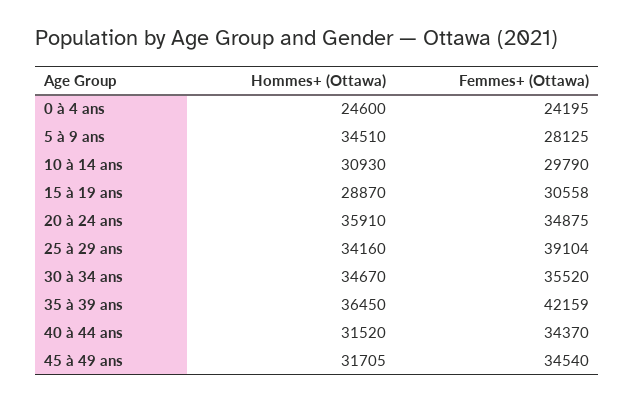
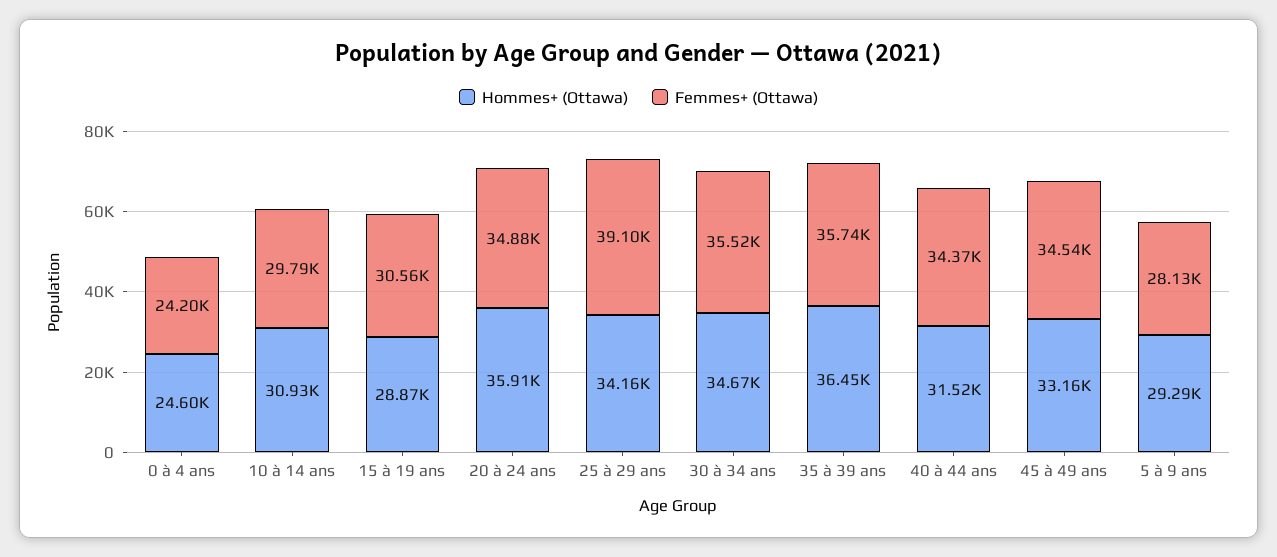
  {
    "Hommes+ (Ottawa)": {
      "0 à 4 ans": 24600,
-     "5 à 9 ans": 34510,
+     "5 à 9 ans": 29290,
      "10 à 14 ans": 30930,
      "15 à 19 ans": 28870,
      "20 à 24 ans": 35910,
      "25 à 29 ans": 34160,
      "30 à 34 ans": 34670,
      "35 à 39 ans": 36450,
      "40 à 44 ans": 31520,
-     "45 à 49 ans": 31705
+     "45 à 49 ans": 33160
    },
    "Femmes+ (Ottawa)": {
      "0 à 4 ans": 24195,
      "5 à 9 ans": 28125,
      "10 à 14 ans": 29790,
      "15 à 19 ans": 30558,
      "20 à 24 ans": 34875,
      "25 à 29 ans": 39104,
      "30 à 34 ans": 35520,
-     "35 à 39 ans": 42159,
+     "35 à 39 ans": 35740,
      "40 à 44 ans": 34370,
      "45 à 49 ans": 34540
    }
  }

